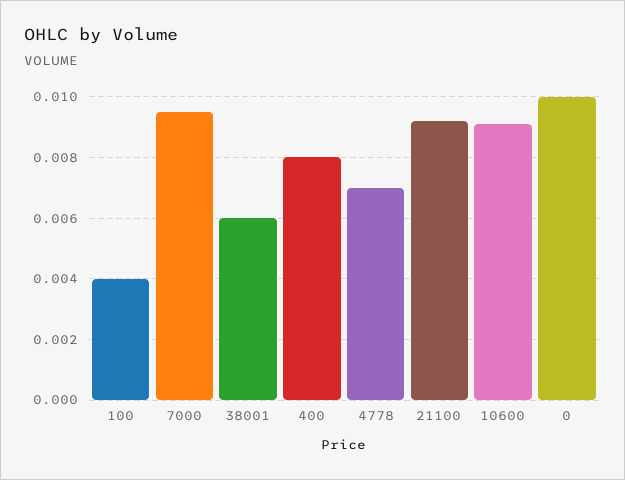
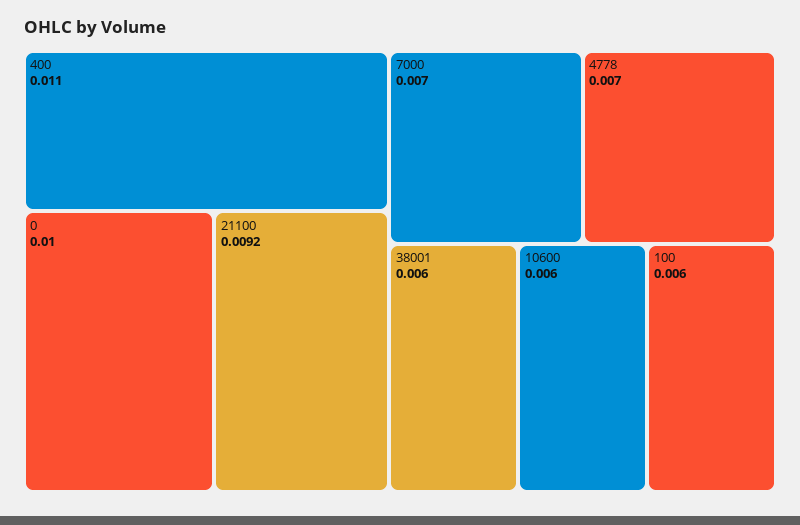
  {
-   "100": 0.004,
+   "100": 0.006,
-   "7000": 0.0095,
+   "7000": 0.007,
    "38001": 0.006,
-   "400": 0.008,
+   "400": 0.011,
    "4778": 0.007,
    "21100": 0.0092,
-   "10600": 0.009,
+   "10600": 0.006,
    "0": 0.01
  }

